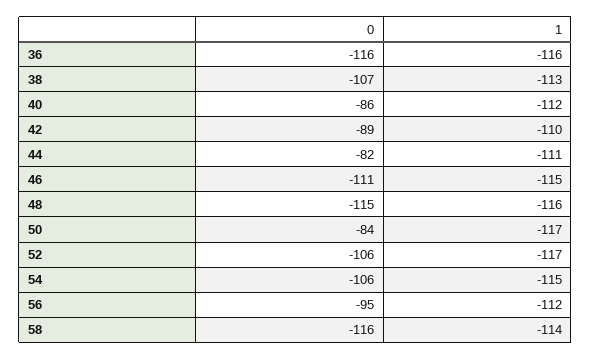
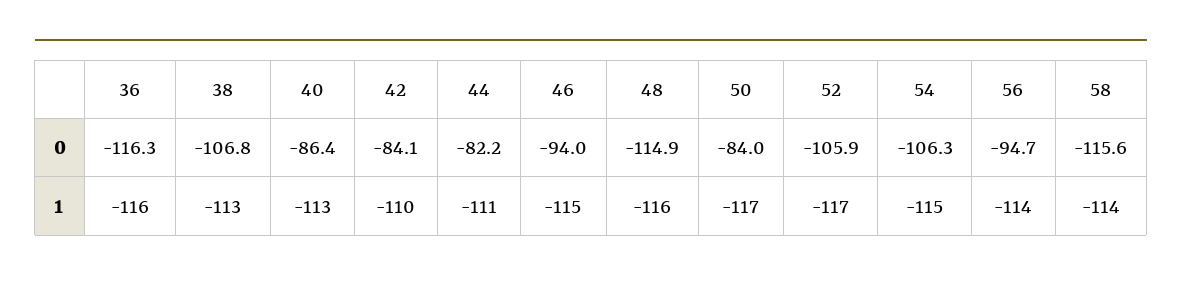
  {
    "0": {
      "36": -116.3,
      "38": -106.8,
      "40": -86.4,
-     "42": -89,
+     "42": -84.1,
      "44": -82.2,
-     "46": -111,
+     "46": -94,
      "48": -114.9,
      "50": -84,
      "52": -105.9,
      "54": -106.3,
      "56": -94.7,
      "58": -115.6
    },
    "1": {
      "36": -116,
      "38": -113,
-     "40": -112,
+     "40": -113,
      "42": -110,
      "44": -111,
      "46": -115,
      "48": -116,
      "50": -117,
      "52": -117,
      "54": -115,
-     "56": -112,
+     "56": -114,
      "58": -114
    }
  }

